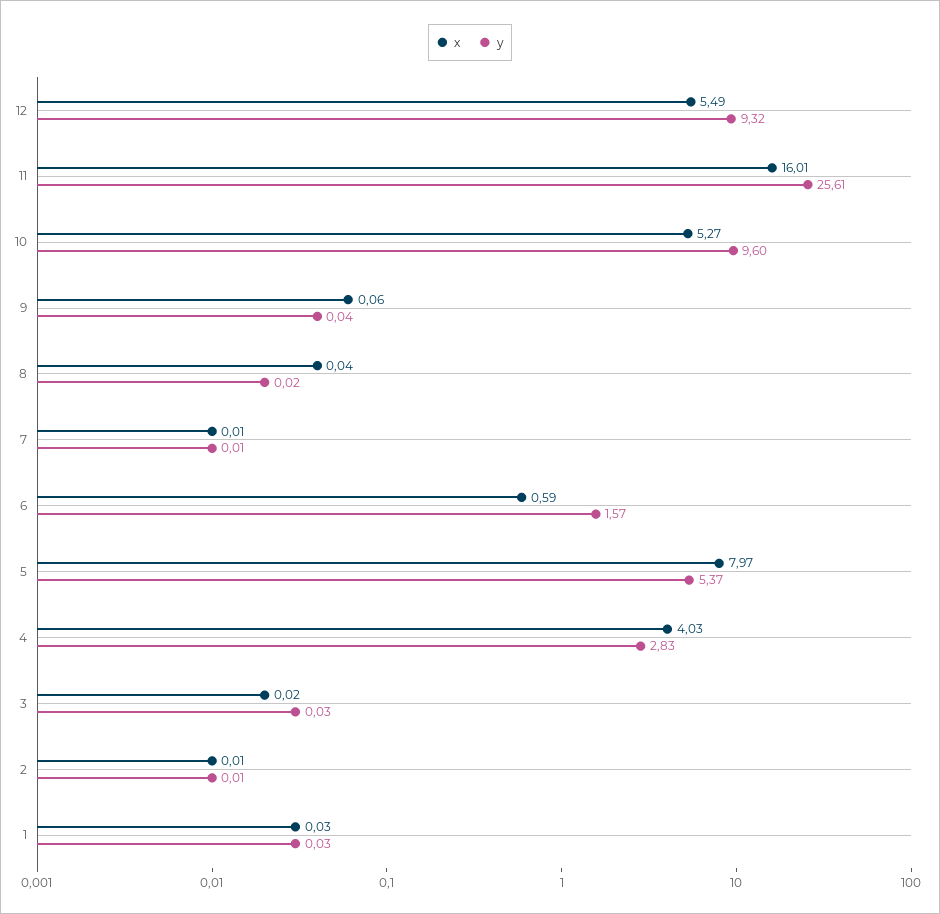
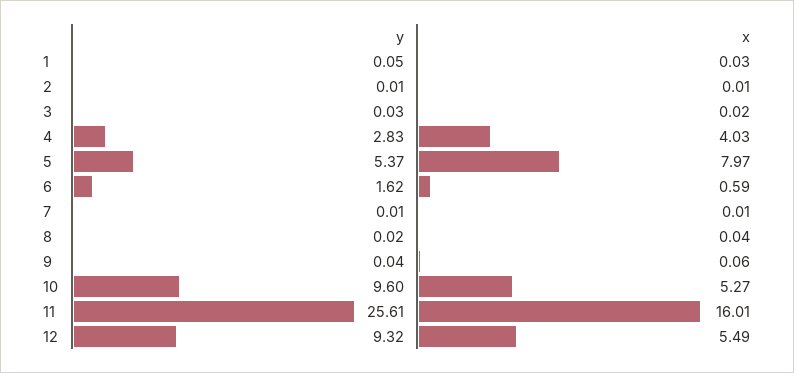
  {
    "x": {
      "12": 5.49,
      "11": 16.01,
      "10": 5.27,
      "9": 0.06,
      "8": 0.04,
      "7": 0.01,
      "6": 0.59,
      "5": 7.97,
      "4": 4.03,
      "3": 0.02,
      "2": 0.01,
      "1": 0.03
    },
    "y": {
      "12": 9.32,
      "11": 25.61,
      "10": 9.6,
      "9": 0.04,
      "8": 0.02,
      "7": 0.01,
-     "6": 1.57,
+     "6": 1.62,
      "5": 5.37,
      "4": 2.83,
      "3": 0.03,
      "2": 0.01,
-     "1": 0.03
+     "1": 0.05
    }
  }

